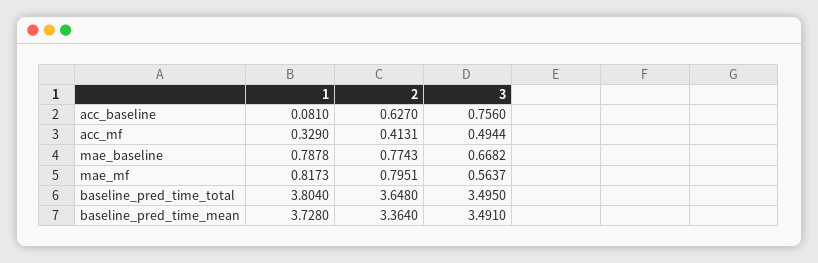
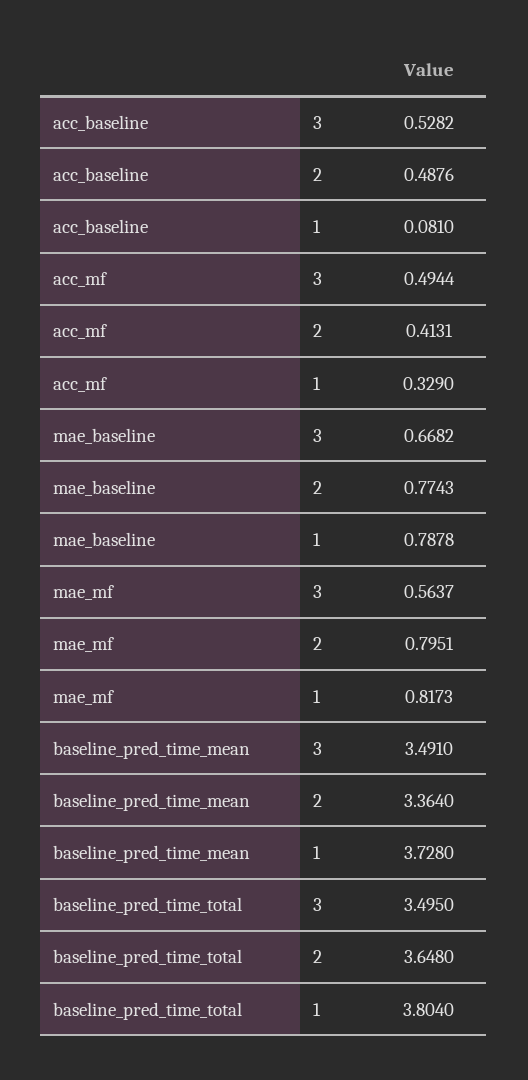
  {
    "1": {
      "acc_baseline": 0.081,
      "acc_mf": 0.329,
      "mae_baseline": 0.7878,
      "mae_mf": 0.8173,
      "baseline_pred_time_total": 3.804,
      "baseline_pred_time_mean": 3.728
    },
    "2": {
-     "acc_baseline": 0.627,
+     "acc_baseline": 0.4876,
      "acc_mf": 0.4131,
      "mae_baseline": 0.7743,
      "mae_mf": 0.7951,
      "baseline_pred_time_total": 3.648,
      "baseline_pred_time_mean": 3.364
    },
    "3": {
-     "acc_baseline": 0.756,
+     "acc_baseline": 0.5282,
      "acc_mf": 0.4944,
      "mae_baseline": 0.6682,
      "mae_mf": 0.5637,
      "baseline_pred_time_total": 3.495,
      "baseline_pred_time_mean": 3.491
    }
  }

